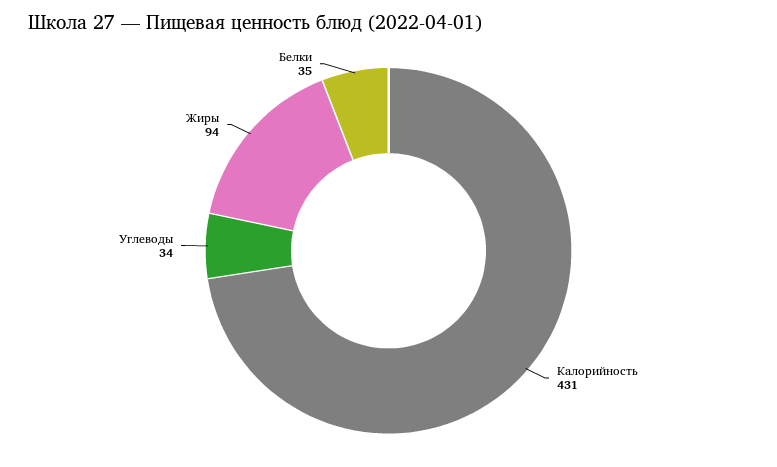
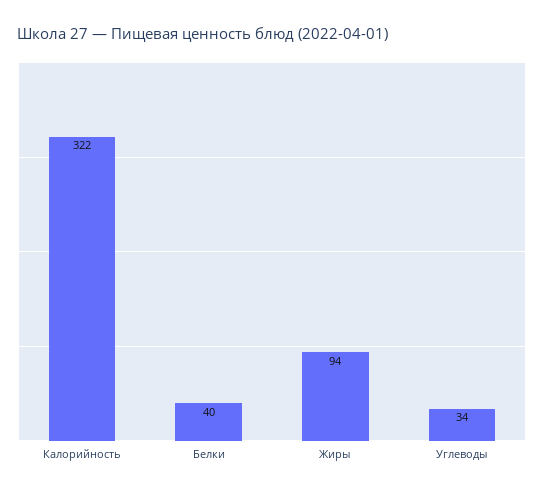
  {
-   "Калорийность": 431,
+   "Калорийность": 322,
    "Углеводы": 34,
    "Жиры": 94,
-   "Белки": 35
+   "Белки": 40
  }

